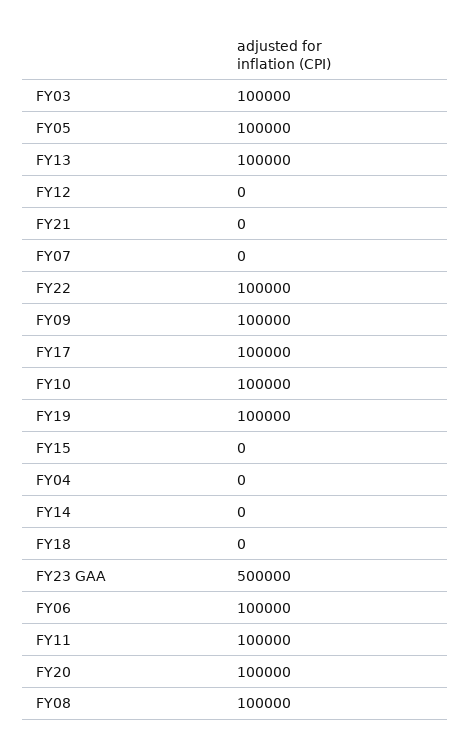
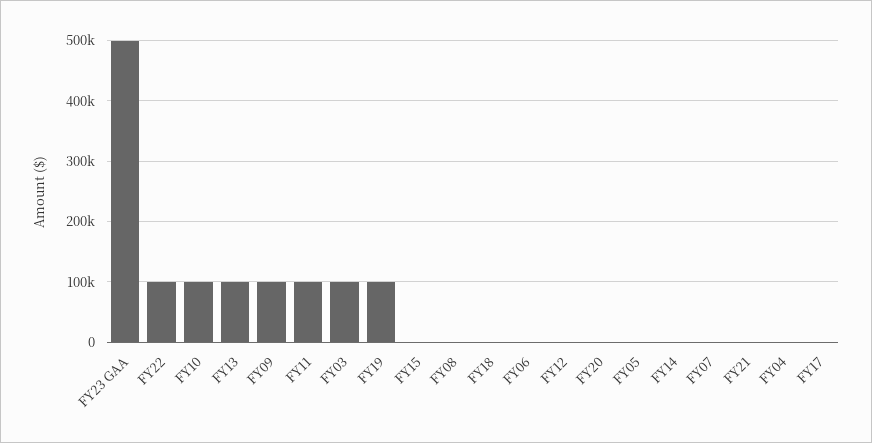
  {
    "FY03": 100000,
-   "FY05": 100000,
+   "FY05": 0,
    "FY13": 100000,
    "FY12": 0,
    "FY21": 0,
    "FY07": 0,
    "FY22": 100000,
    "FY09": 100000,
-   "FY17": 100000,
+   "FY17": 0,
    "FY10": 100000,
    "FY19": 100000,
    "FY15": 0,
    "FY04": 0,
    "FY14": 0,
    "FY18": 0,
    "FY23 GAA": 500000,
-   "FY06": 100000,
+   "FY06": 0,
    "FY11": 100000,
-   "FY20": 100000,
+   "FY20": 0,
-   "FY08": 100000
+   "FY08": 0
  }

